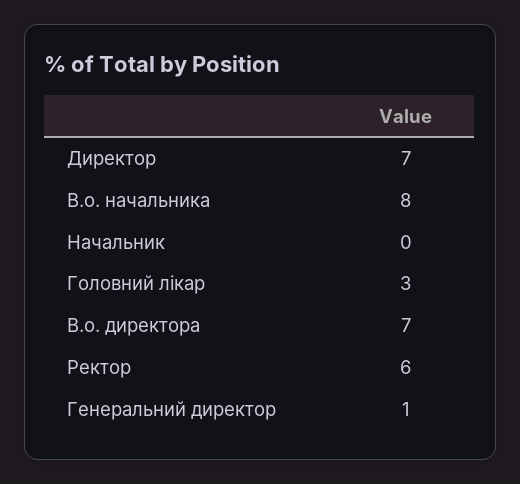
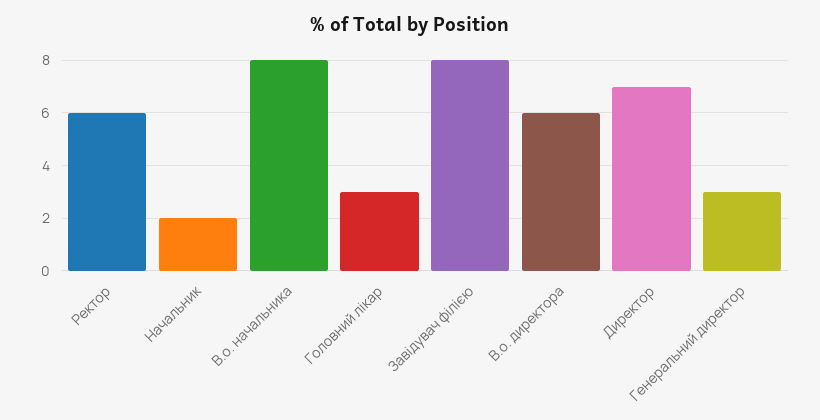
  {
    "Директор": 7,
    "В.о. начальника": 8,
-   "Начальник": 0,
+   "Начальник": 2,
    "Головний лікар": 3,
-   "В.о. директора": 7,
+   "В.о. директора": 6,
    "Ректор": 6,
-   "Генеральний директор": 1
+   "Генеральний директор": 3,
+   "Завідувач філією": 8
  }

